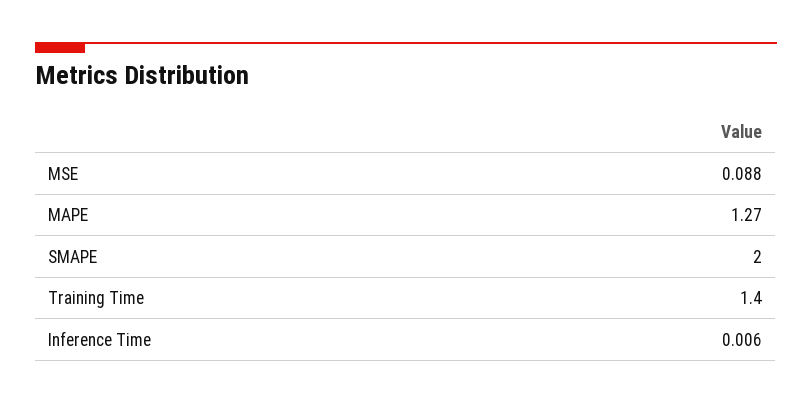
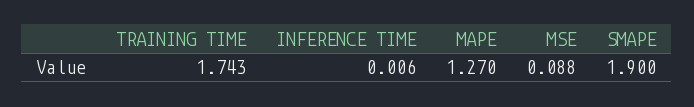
  {
    "MSE": 0.088,
    "MAPE": 1.27,
-   "SMAPE": 2,
+   "SMAPE": 1.9,
-   "Training Time": 1.4,
+   "Training Time": 1.743,
    "Inference Time": 0.006
  }

